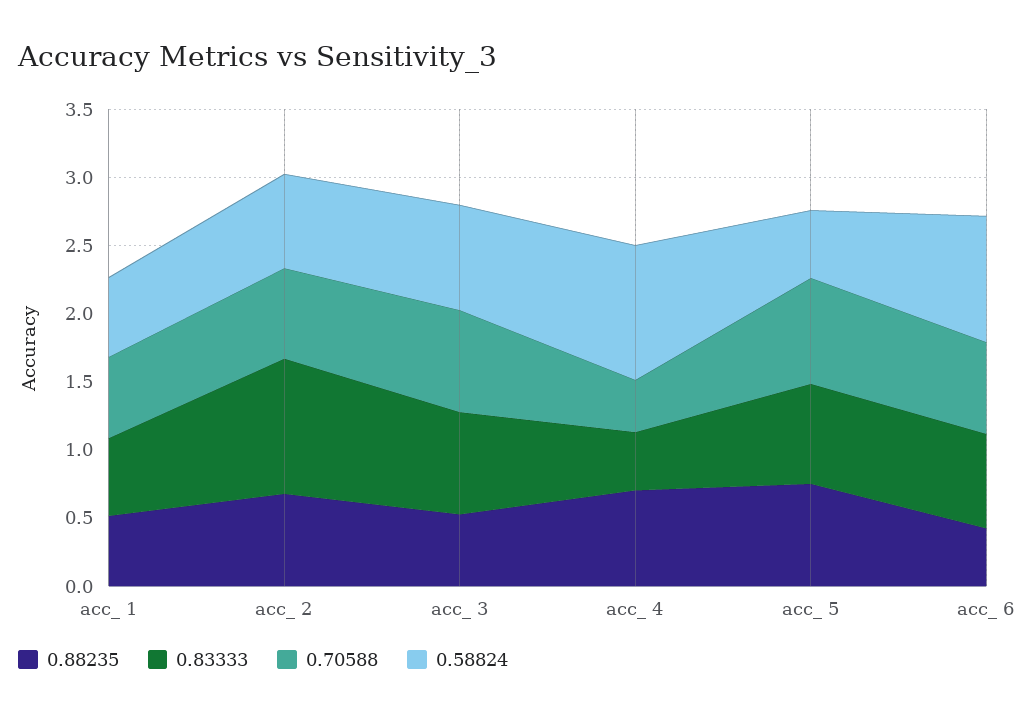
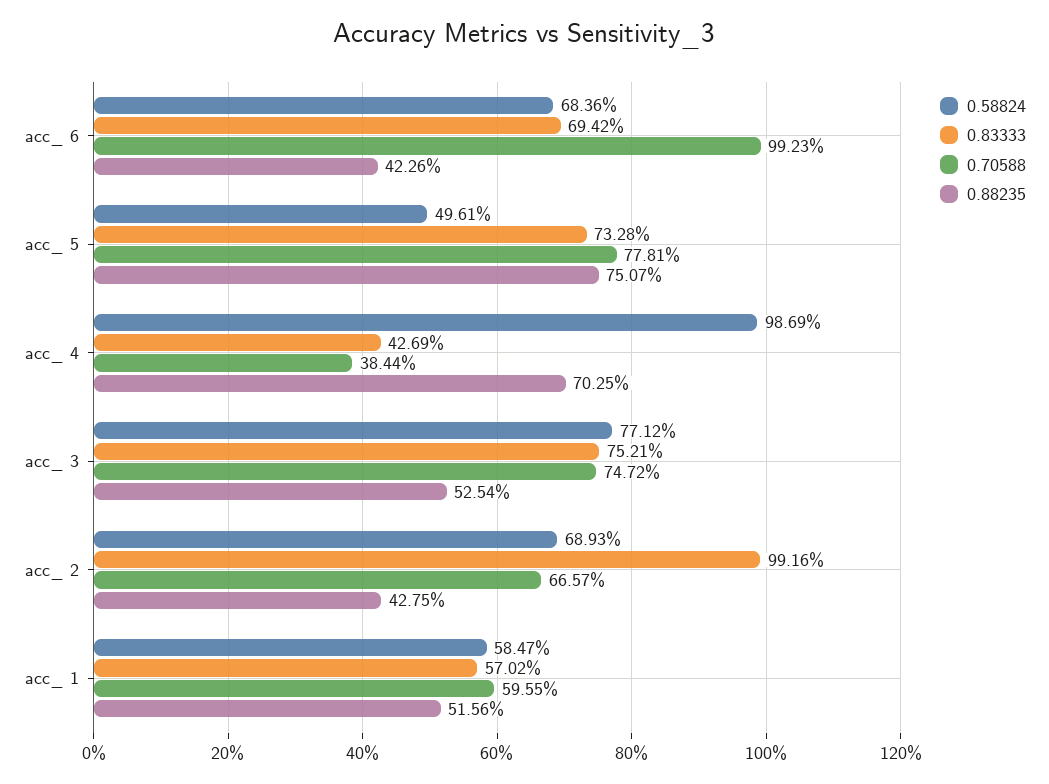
  {
    "0.88235": {
      "acc_ 1": 0.5156,
-     "acc_ 2": 0.7,
+     "acc_ 2": 0.4275,
      "acc_ 3": 0.5254,
      "acc_ 4": 0.7025,
      "acc_ 5": 0.7507,
      "acc_ 6": 0.4226
    },
    "0.83333": {
      "acc_ 1": 0.5702,
      "acc_ 2": 0.9916,
      "acc_ 3": 0.7521,
      "acc_ 4": 0.4269,
      "acc_ 5": 0.7328,
      "acc_ 6": 0.6942
    },
    "0.70588": {
      "acc_ 1": 0.5955,
      "acc_ 2": 0.6657,
      "acc_ 3": 0.7472,
      "acc_ 4": 0.3844,
      "acc_ 5": 0.7781,
-     "acc_ 6": 0.7
+     "acc_ 6": 0.9923
    },
    "0.58824": {
      "acc_ 1": 0.5847,
      "acc_ 2": 0.6893,
      "acc_ 3": 0.7712,
      "acc_ 4": 0.9869,
      "acc_ 5": 0.4961,
-     "acc_ 6": 0.9
+     "acc_ 6": 0.6836
    }
  }

